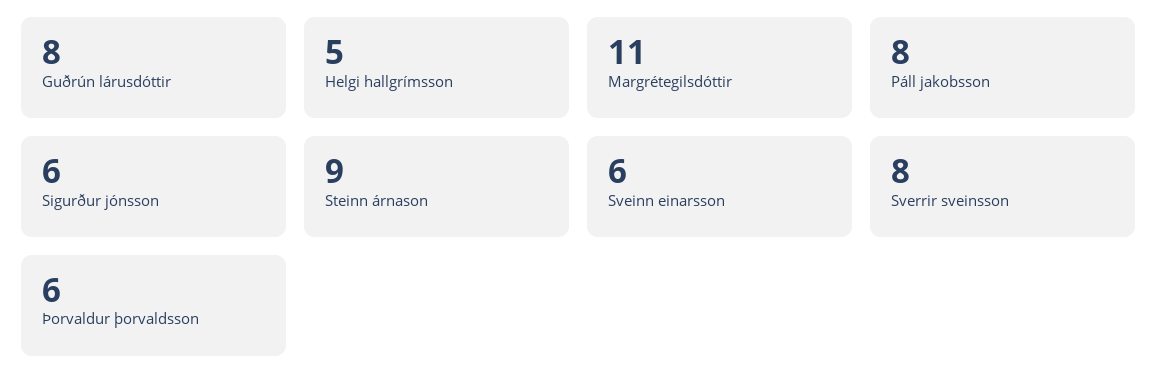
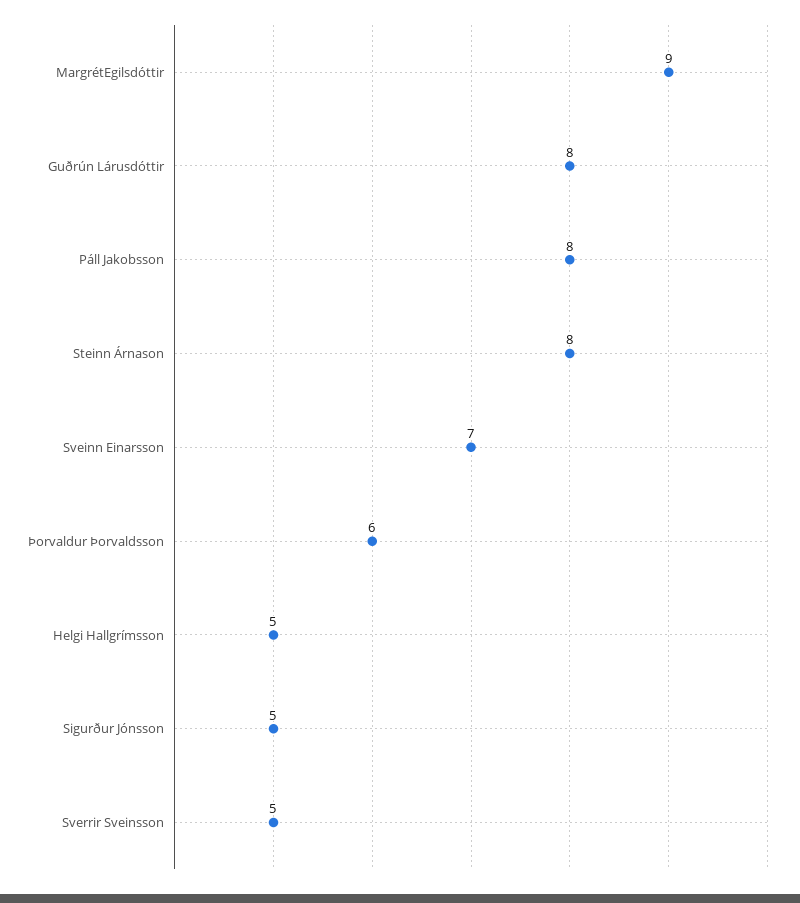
  {
    "Guðrún lárusdóttir": 8,
    "Helgi hallgrímsson": 5,
-   "Margrétegilsdóttir": 11,
+   "Margrétegilsdóttir": 9,
    "Páll jakobsson": 8,
-   "Sigurður jónsson": 6,
+   "Sigurður jónsson": 5,
-   "Steinn árnason": 9,
+   "Steinn árnason": 8,
-   "Sveinn einarsson": 6,
+   "Sveinn einarsson": 7,
-   "Sverrir sveinsson": 8,
+   "Sverrir sveinsson": 5,
    "Þorvaldur þorvaldsson": 6
  }

